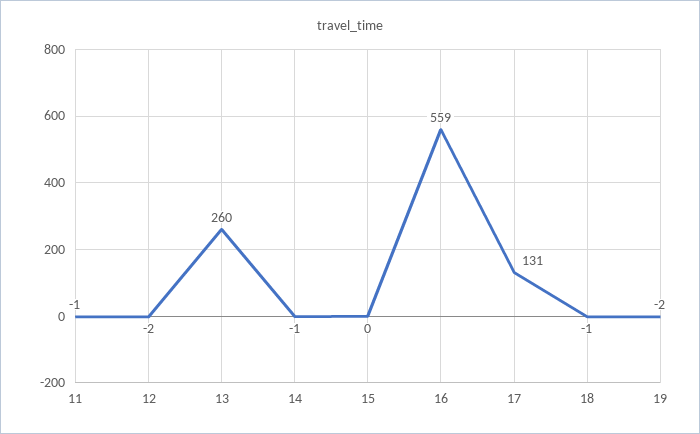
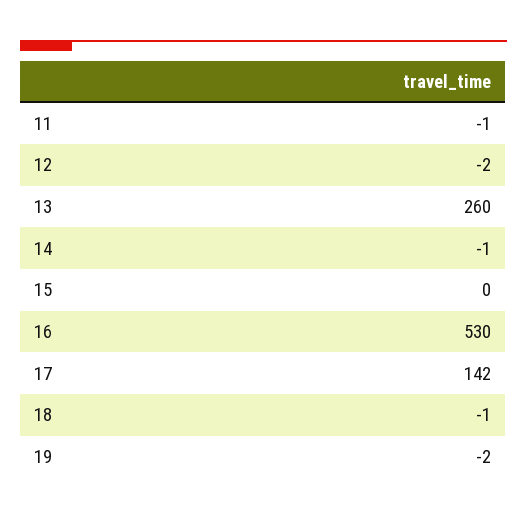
  {
    "11": -1,
    "12": -2,
    "13": 260,
    "14": -1,
    "15": 0,
-   "16": 559,
+   "16": 530,
-   "17": 131,
+   "17": 142,
    "18": -1,
    "19": -2
  }

